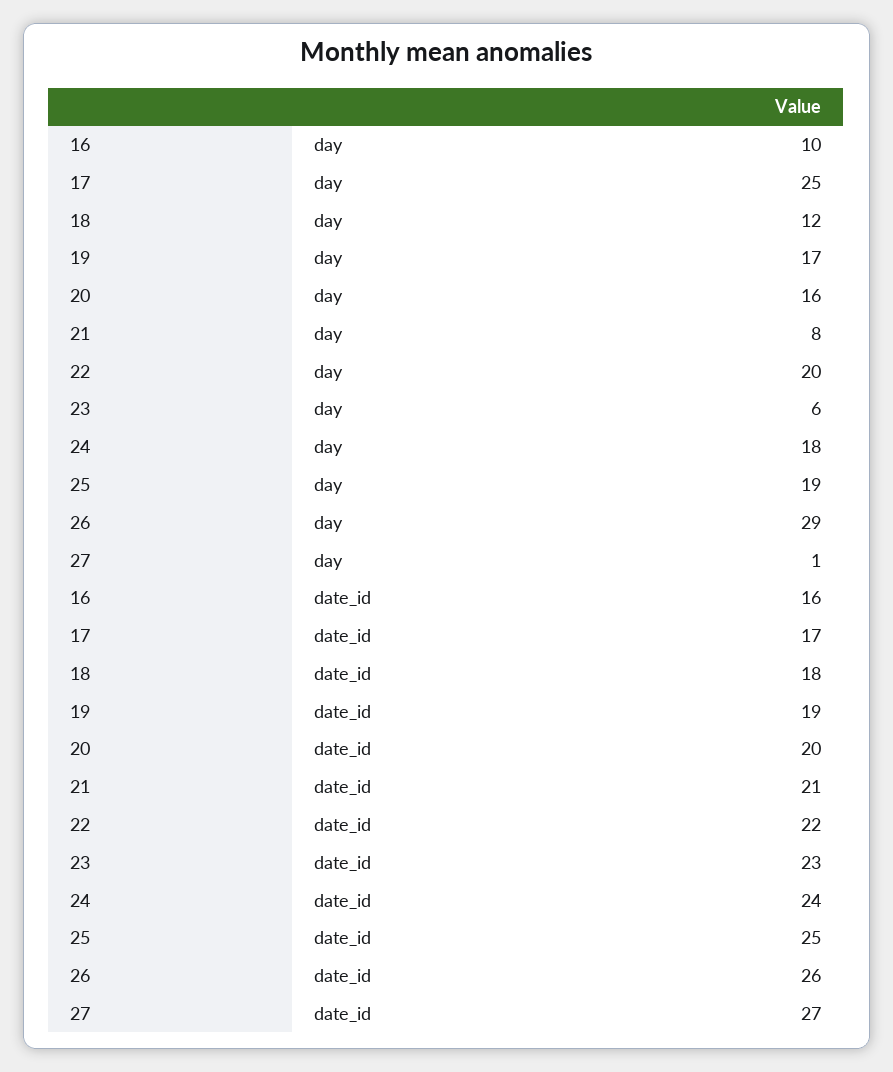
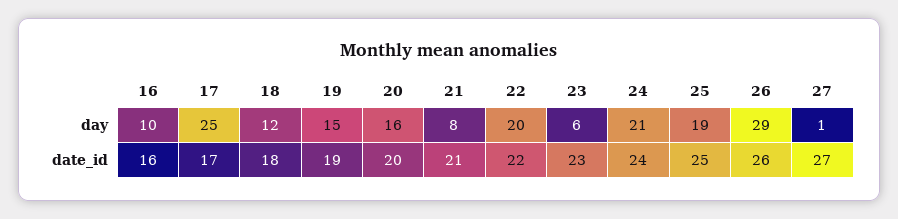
  {
    "16": {
      "day": 10,
      "date_id": 16
    },
    "17": {
      "day": 25,
      "date_id": 17
    },
    "18": {
      "day": 12,
      "date_id": 18
    },
    "19": {
-     "day": 17,
+     "day": 15,
      "date_id": 19
    },
    "20": {
      "day": 16,
      "date_id": 20
    },
    "21": {
      "day": 8,
      "date_id": 21
    },
    "22": {
      "day": 20,
      "date_id": 22
    },
    "23": {
      "day": 6,
      "date_id": 23
    },
    "24": {
-     "day": 18,
+     "day": 21,
      "date_id": 24
    },
    "25": {
      "day": 19,
      "date_id": 25
    },
    "26": {
      "day": 29,
      "date_id": 26
    },
    "27": {
      "day": 1,
      "date_id": 27
    }
  }

